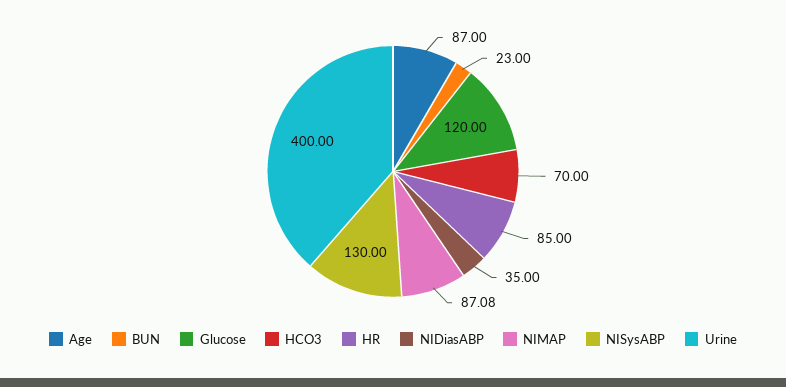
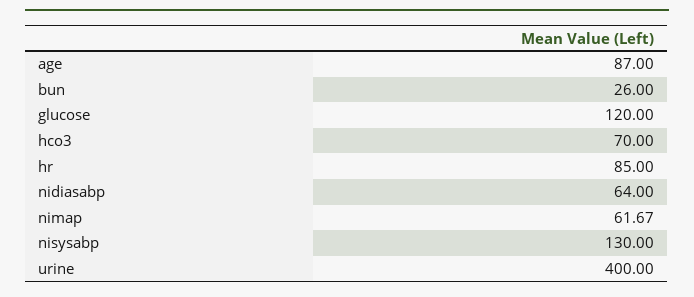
  {
    "Age": 87,
-   "BUN": 23,
+   "BUN": 26,
    "Glucose": 120,
    "HCO3": 70,
    "HR": 85,
-   "NIDiasABP": 35,
+   "NIDiasABP": 64,
-   "NIMAP": 87.08,
+   "NIMAP": 61.67,
    "NISysABP": 130,
    "Urine": 400
  }

